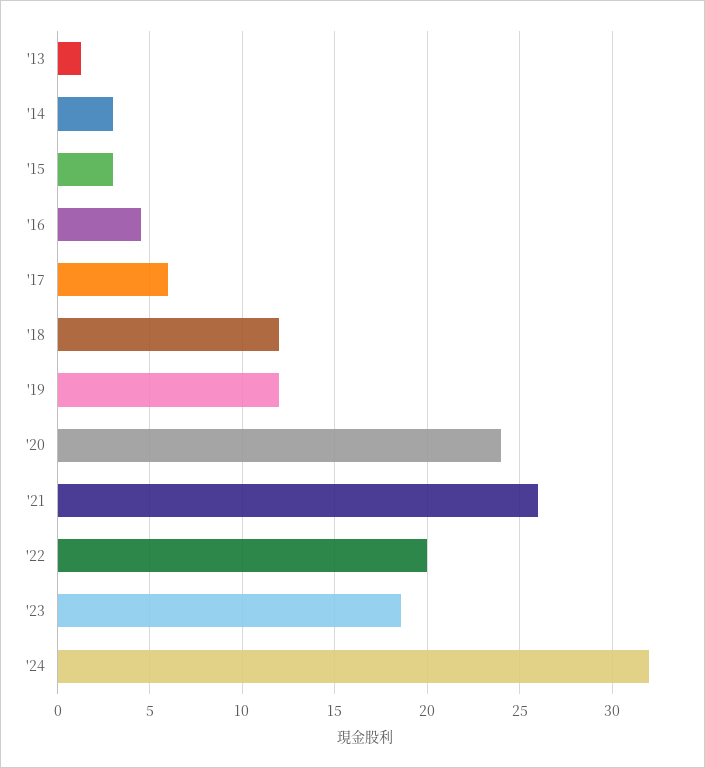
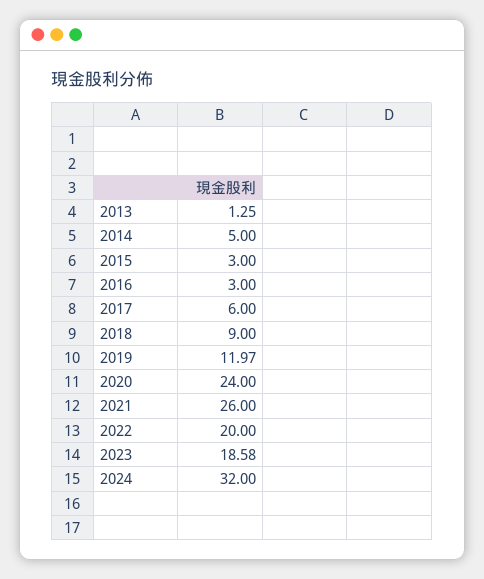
  {
    "'13": 1.25,
-   "'14": 3,
+   "'14": 5,
    "'15": 3,
-   "'16": 4.5,
+   "'16": 3,
    "'17": 6,
-   "'18": 12,
+   "'18": 9,
    "'19": 11.97,
    "'20": 24,
    "'21": 26,
    "'22": 20,
    "'23": 18.58,
    "'24": 32
  }

